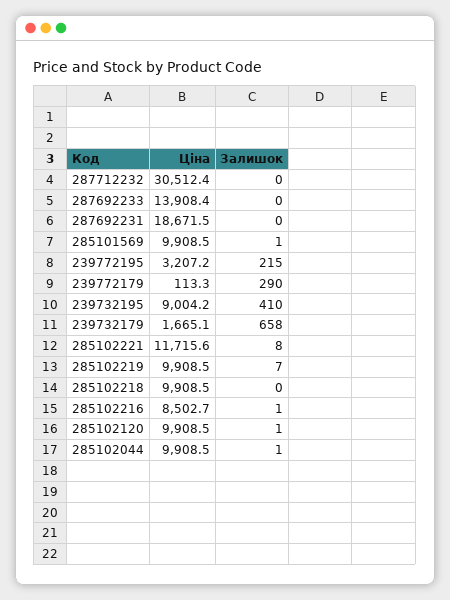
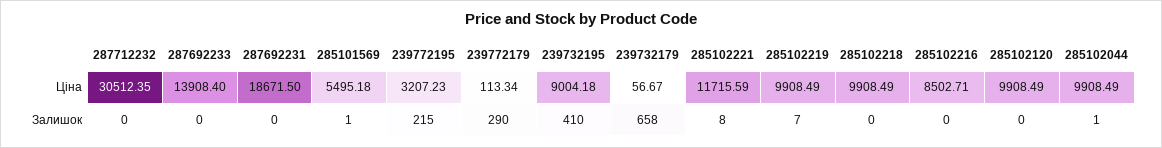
  {
    "Ціна": {
      "287712232": 30512.35,
      "287692233": 13908.4,
      "287692231": 18671.5,
-     "285101569": 9908.5,
+     "285101569": 5495.18,
      "239772195": 3207.23,
      "239772179": 113.34,
      "239732195": 9004.18,
-     "239732179": 1665.1,
+     "239732179": 56.67,
      "285102221": 11715.59,
      "285102219": 9908.49,
      "285102218": 9908.49,
      "285102216": 8502.71,
      "285102120": 9908.49,
      "285102044": 9908.49
    },
    "Залишок": {
      "287712232": 0,
      "287692233": 0,
      "287692231": 0,
      "285101569": 1,
      "239772195": 215,
      "239772179": 290,
      "239732195": 410,
      "239732179": 658,
      "285102221": 8,
      "285102219": 7,
      "285102218": 0,
-     "285102216": 1,
+     "285102216": 0,
-     "285102120": 1,
+     "285102120": 0,
      "285102044": 1
    }
  }

